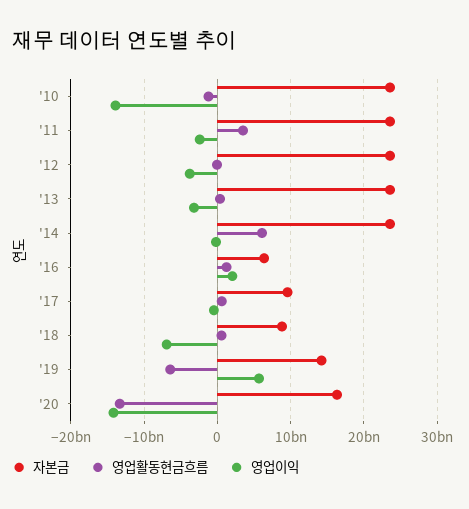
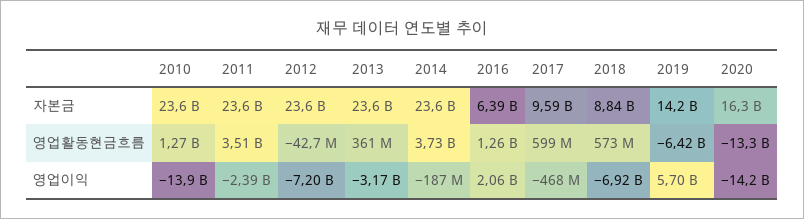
  {
    "자본금": {
      "'10": 23600000000,
      "'11": 23600000000,
      "'12": 23600000000,
      "'13": 23600000000,
      "'14": 23600000000,
      "'16": 6390000000,
      "'17": 9590000000,
      "'18": 8840000000,
      "'19": 14200000000,
      "'20": 16300000000
    },
    "영업활동현금흐름": {
-     "'10": -1000000000,
+     "'10": 1270000000,
      "'11": 3510000000,
      "'12": -42700000,
      "'13": 361000000,
-     "'14": 6000000000,
+     "'14": 3730000000,
      "'16": 1260000000,
      "'17": 599000000,
      "'18": 573000000,
      "'19": -6420000000,
      "'20": -13300000000
    },
    "영업이익": {
      "'10": -13900000000,
      "'11": -2390000000,
-     "'12": -4000000000,
+     "'12": -7200000000,
      "'13": -3170000000,
      "'14": -187000000,
      "'16": 2060000000,
      "'17": -468000000,
      "'18": -6920000000,
      "'19": 5700000000,
      "'20": -14200000000
    }
  }

